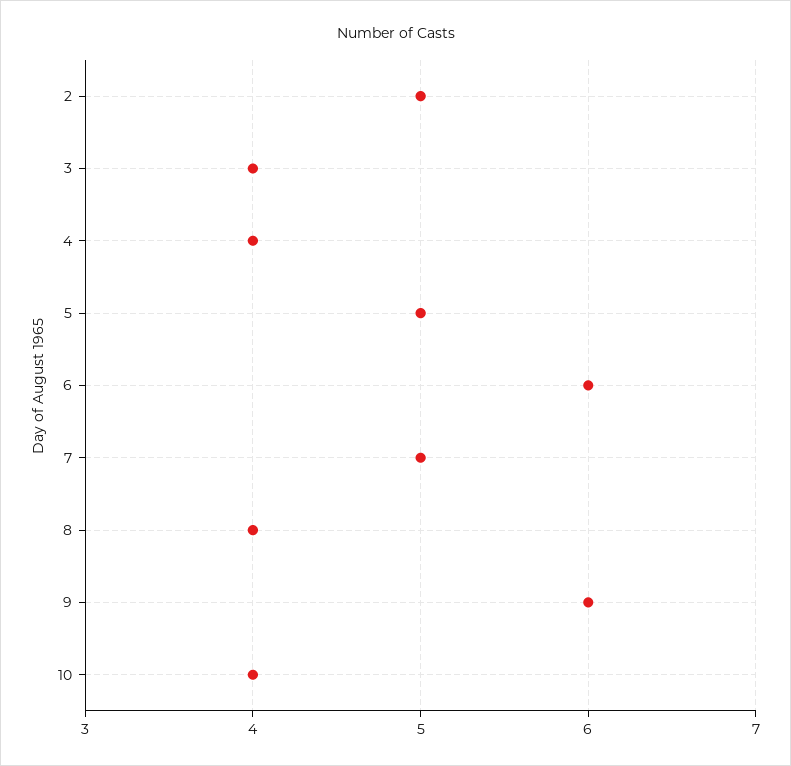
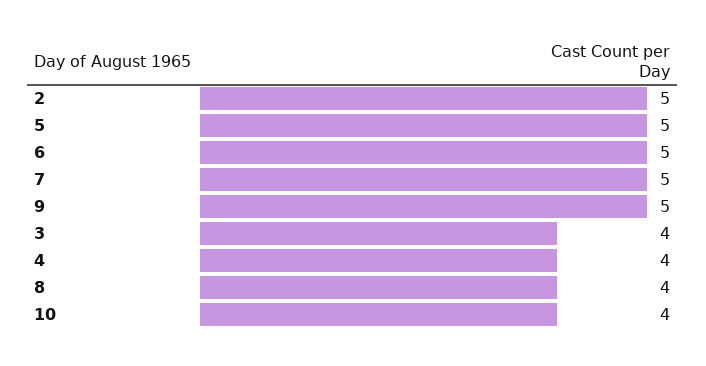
  {
    "2": 5,
    "3": 4,
    "4": 4,
    "5": 5,
-   "6": 6,
+   "6": 5,
    "7": 5,
    "8": 4,
-   "9": 6,
+   "9": 5,
    "10": 4
  }

